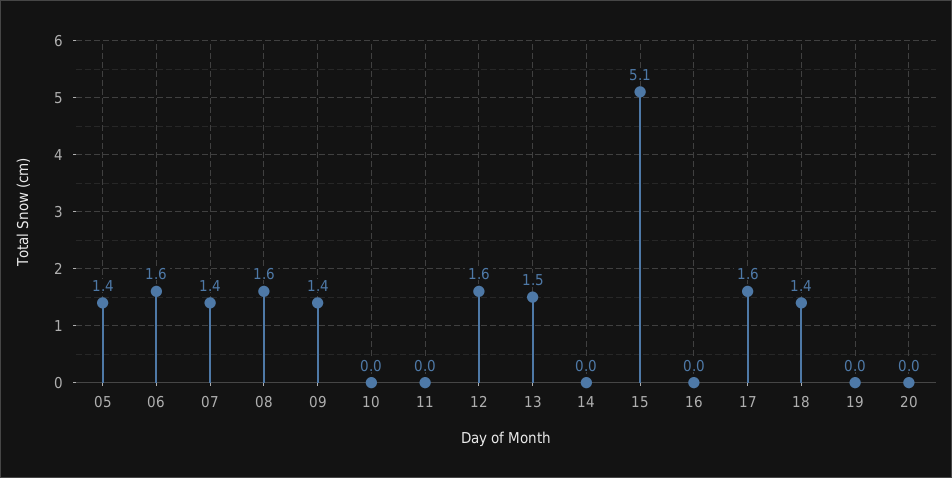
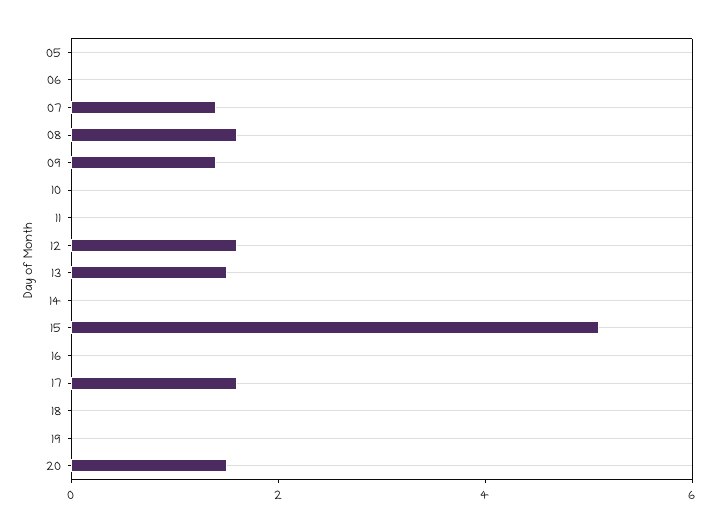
  {
-   "05": 1.4,
+   "05": 0,
-   "06": 1.6,
+   "06": 0,
    "07": 1.4,
    "08": 1.6,
    "09": 1.4,
    "10": 0,
    "11": 0,
    "12": 1.6,
    "13": 1.5,
    "14": 0,
    "15": 5.1,
    "16": 0,
    "17": 1.6,
-   "18": 1.4,
+   "18": 0,
    "19": 0,
-   "20": 0
+   "20": 1.5
  }

